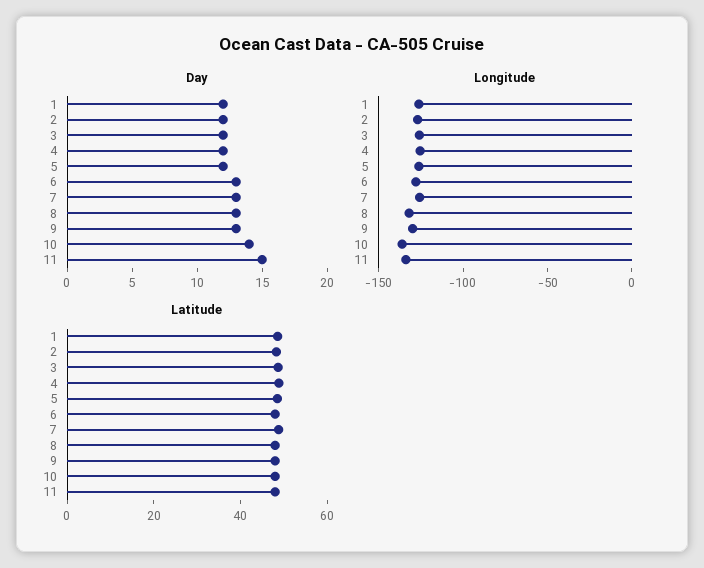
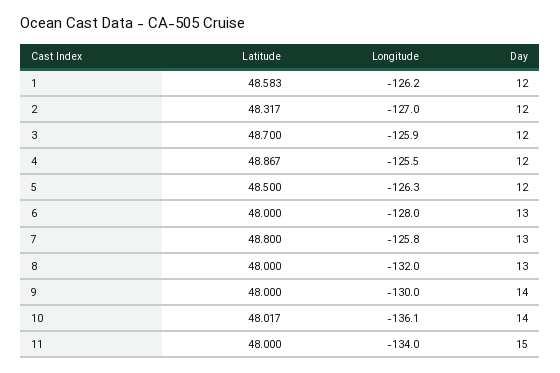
  {
    "Day": {
      "1": 12,
      "2": 12,
      "3": 12,
      "4": 12,
      "5": 12,
      "6": 13,
      "7": 13,
      "8": 13,
-     "9": 13,
+     "9": 14,
      "10": 14,
      "11": 15
    },
    "Longitude": {
      "1": -126.2,
      "2": -127,
      "3": -125.9,
      "4": -125.5,
      "5": -126.3,
      "6": -128,
      "7": -125.8,
      "8": -132,
      "9": -130,
      "10": -136.1,
      "11": -134
    },
    "Latitude": {
      "1": 48.583,
      "2": 48.317,
      "3": 48.7,
      "4": 48.867,
      "5": 48.5,
      "6": 48,
      "7": 48.8,
      "8": 48,
      "9": 48,
      "10": 48.017,
      "11": 48
    }
  }

